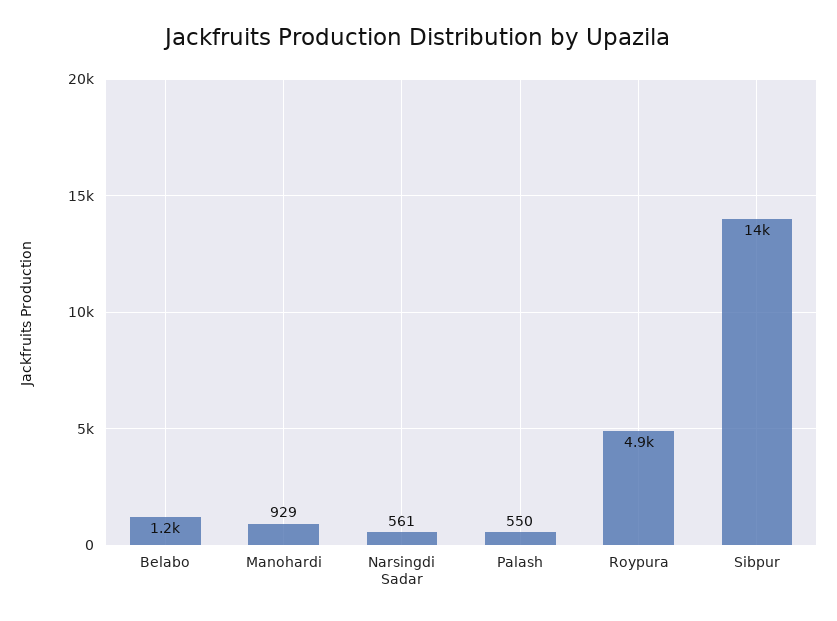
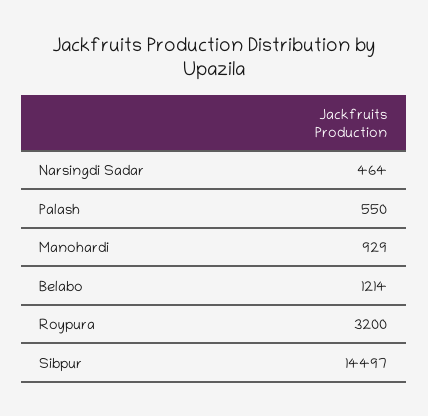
  {
    "Belabo": 1214,
    "Manohardi": 929,
-   "Narsingdi Sadar": 561,
+   "Narsingdi Sadar": 464,
    "Palash": 550,
-   "Roypura": 4900,
+   "Roypura": 3200,
    "Sibpur": 14497
  }

